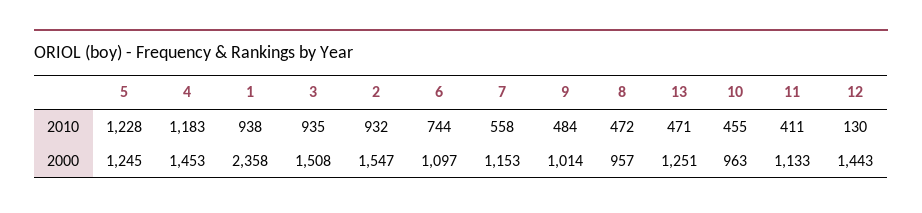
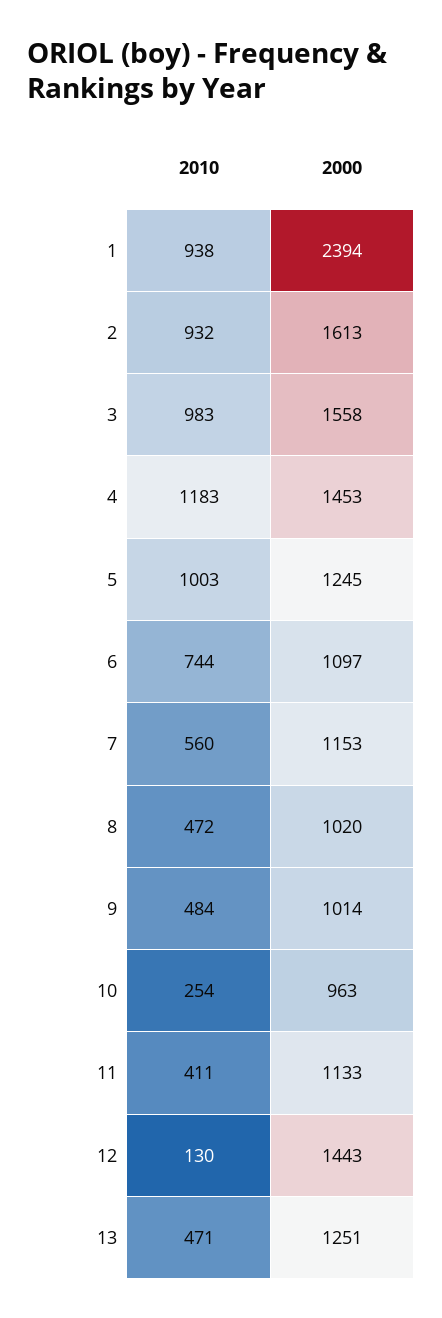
  {
    "5": {
-     "2010": 1228,
+     "2010": 1003,
      "2000": 1245
    },
    "4": {
      "2010": 1183,
      "2000": 1453
    },
    "1": {
      "2010": 938,
-     "2000": 2358
+     "2000": 2394
    },
    "3": {
-     "2010": 935,
+     "2010": 983,
-     "2000": 1508
+     "2000": 1558
    },
    "2": {
      "2010": 932,
-     "2000": 1547
+     "2000": 1613
    },
    "6": {
      "2010": 744,
      "2000": 1097
    },
    "7": {
-     "2010": 558,
+     "2010": 560,
      "2000": 1153
    },
    "9": {
      "2010": 484,
      "2000": 1014
    },
    "8": {
      "2010": 472,
-     "2000": 957
+     "2000": 1020
    },
    "13": {
      "2010": 471,
      "2000": 1251
    },
    "10": {
-     "2010": 455,
+     "2010": 254,
      "2000": 963
    },
    "11": {
      "2010": 411,
      "2000": 1133
    },
    "12": {
      "2010": 130,
      "2000": 1443
    }
  }

